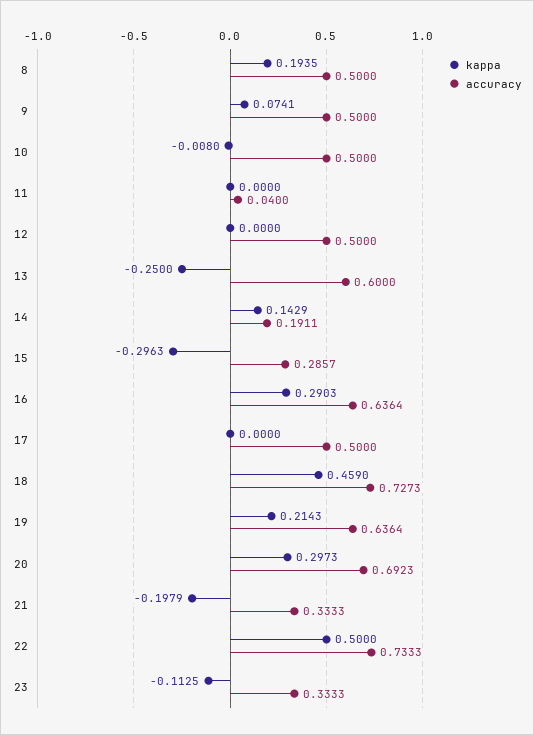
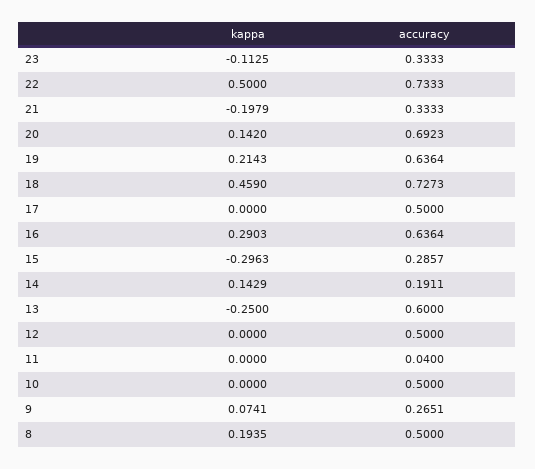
  {
    "kappa": {
      "8": 0.1935,
      "9": 0.0741,
-     "10": -0.008,
+     "10": 0,
      "11": 0,
      "12": 0,
      "13": -0.25,
      "14": 0.1429,
      "15": -0.2963,
      "16": 0.2903,
      "17": 0,
      "18": 0.459,
      "19": 0.2143,
-     "20": 0.2973,
+     "20": 0.142,
      "21": -0.1979,
      "22": 0.5,
      "23": -0.1125
    },
    "accuracy": {
      "8": 0.5,
-     "9": 0.5,
+     "9": 0.2651,
      "10": 0.5,
      "11": 0.04,
      "12": 0.5,
      "13": 0.6,
      "14": 0.1911,
      "15": 0.2857,
      "16": 0.6364,
      "17": 0.5,
      "18": 0.7273,
      "19": 0.6364,
      "20": 0.6923,
      "21": 0.3333,
      "22": 0.7333,
      "23": 0.3333
    }
  }

